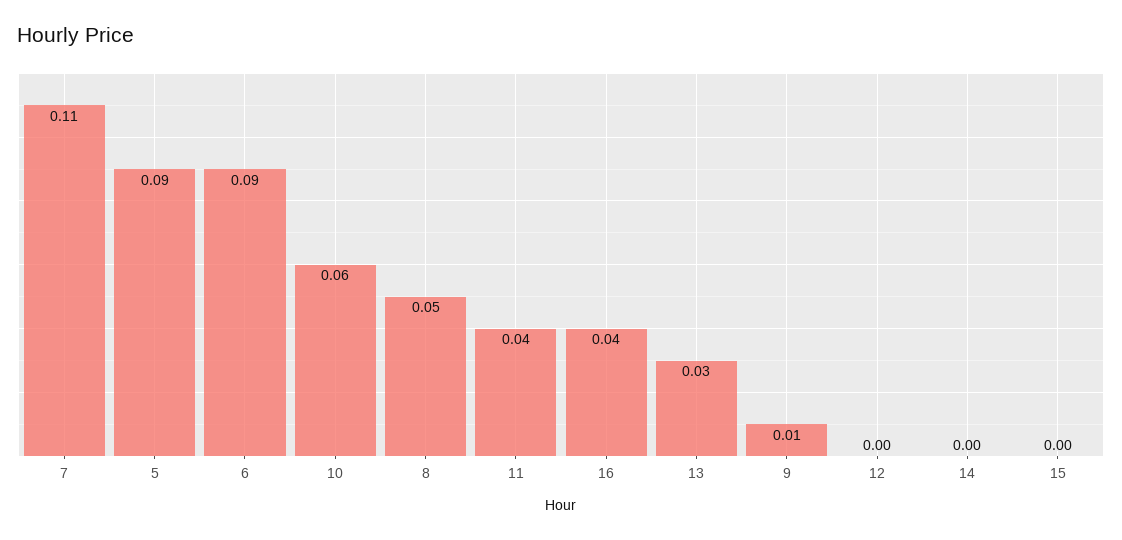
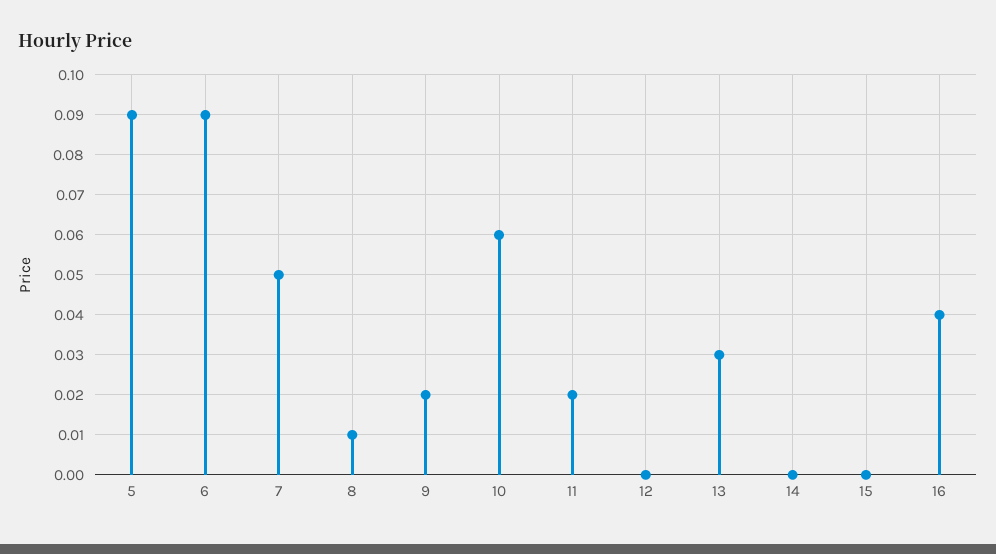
  {
-   "7": 0.11,
+   "7": 0.05,
    "5": 0.09,
    "6": 0.09,
    "10": 0.06,
-   "8": 0.05,
+   "8": 0.01,
-   "11": 0.04,
+   "11": 0.02,
    "16": 0.04,
    "13": 0.03,
-   "9": 0.01,
+   "9": 0.02,
    "12": 0,
    "14": 0,
    "15": 0
  }

